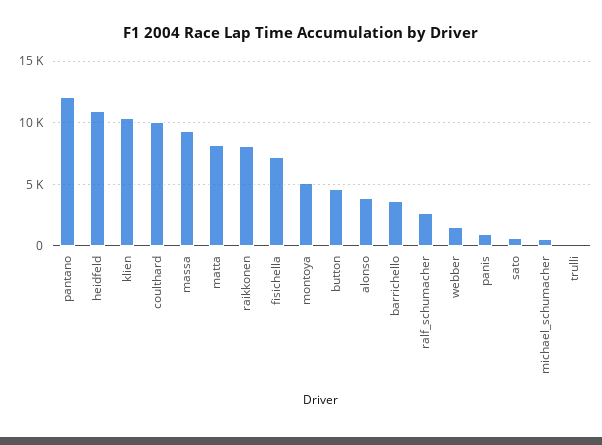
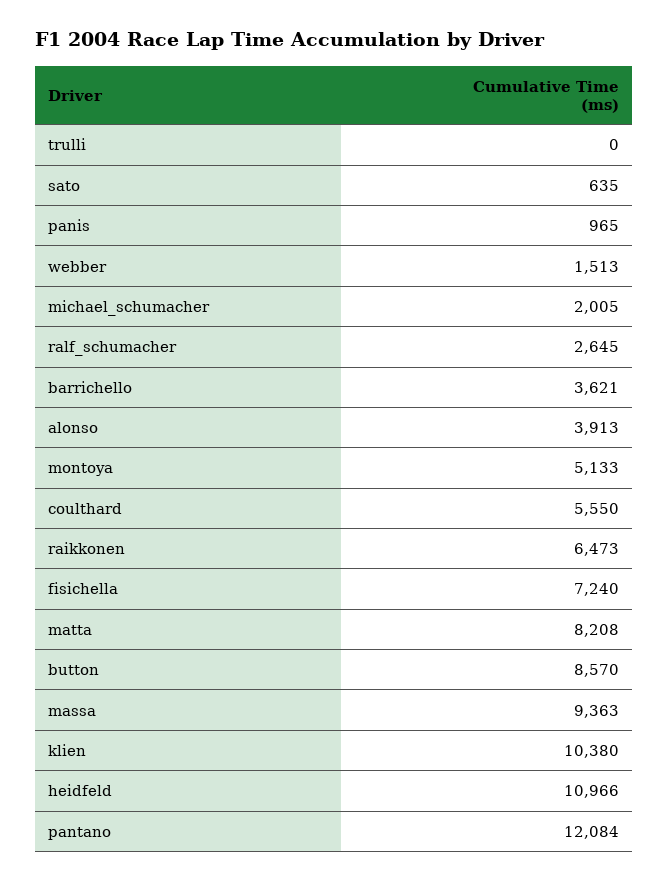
  {
    "pantano": 12084,
    "heidfeld": 10966,
    "klien": 10380,
-   "coulthard": 10000,
+   "coulthard": 5550,
    "massa": 9363,
    "matta": 8208,
-   "raikkonen": 8000,
+   "raikkonen": 6473,
    "fisichella": 7240,
    "montoya": 5133,
-   "button": 4500,
+   "button": 8570,
    "alonso": 3913,
    "barrichello": 3621,
    "ralf_schumacher": 2645,
    "webber": 1513,
    "panis": 965,
    "sato": 635,
-   "michael_schumacher": 500,
+   "michael_schumacher": 2005,
    "trulli": 0
  }

